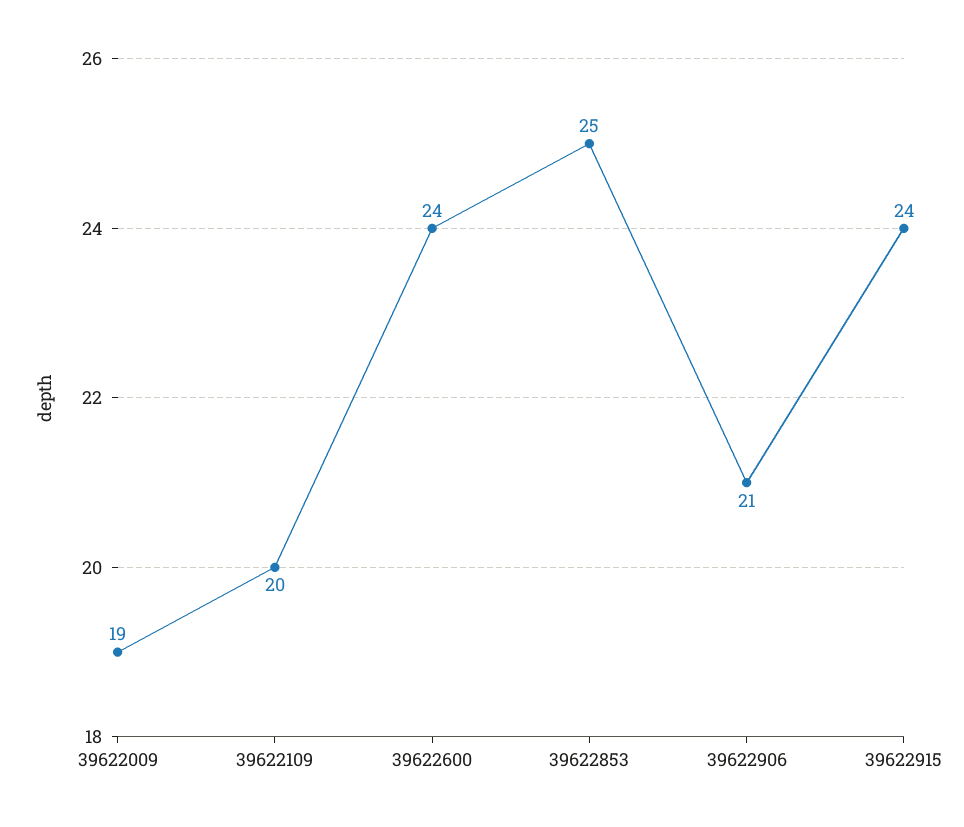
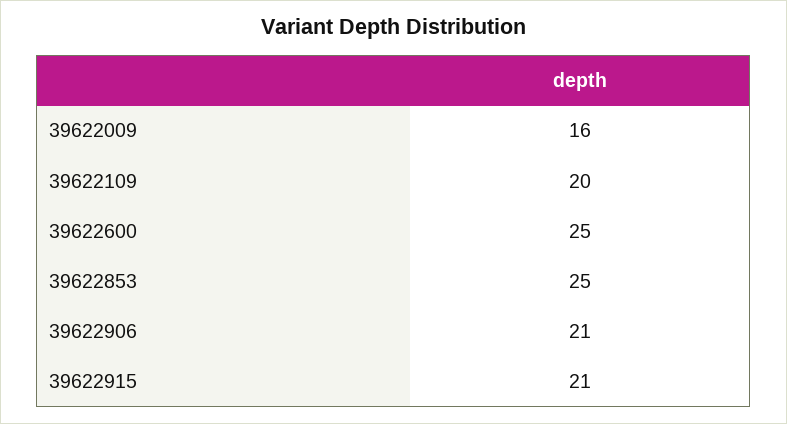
  {
-   "39622009": 19,
+   "39622009": 16,
    "39622109": 20,
-   "39622600": 24,
+   "39622600": 25,
    "39622853": 25,
    "39622906": 21,
-   "39622915": 24
+   "39622915": 21
  }

